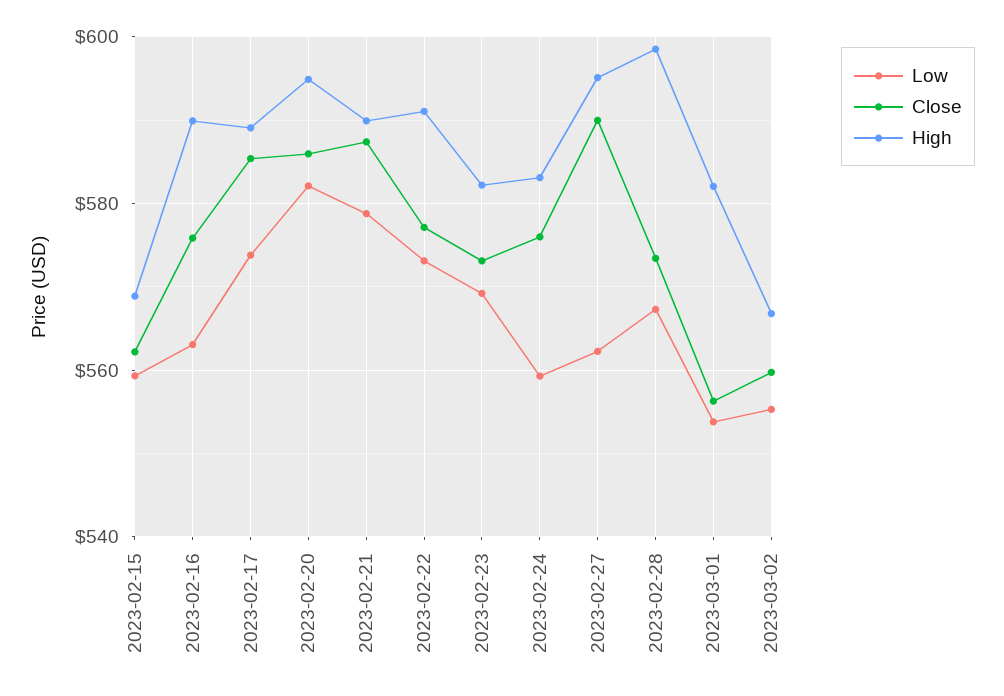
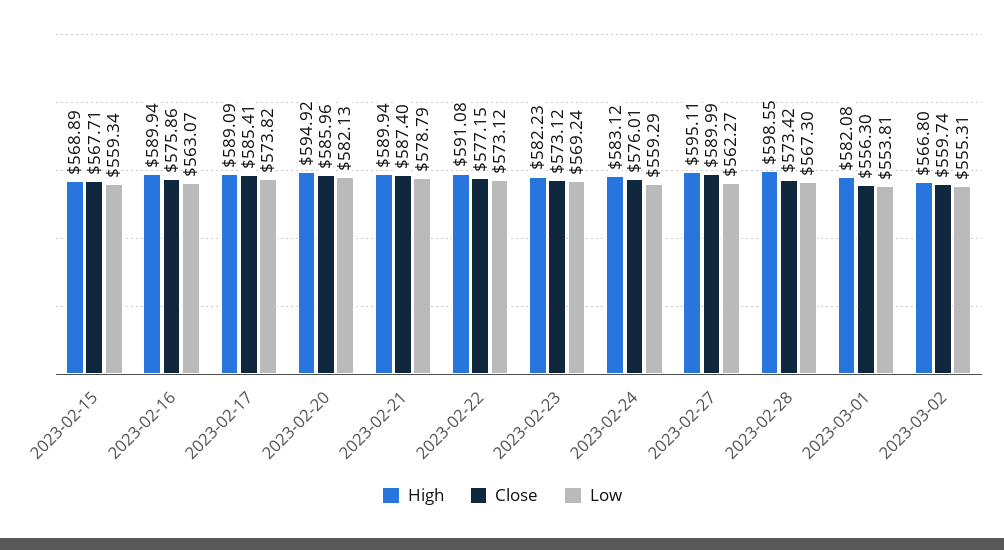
  {
    "Low": {
      "2023-02-15": 559.34,
      "2023-02-16": 563.07,
      "2023-02-17": 573.82,
      "2023-02-20": 582.13,
      "2023-02-21": 578.79,
      "2023-02-22": 573.12,
      "2023-02-23": 569.24,
      "2023-02-24": 559.29,
      "2023-02-27": 562.27,
      "2023-02-28": 567.3,
      "2023-03-01": 553.81,
      "2023-03-02": 555.31
    },
    "Close": {
-     "2023-02-15": 562,
+     "2023-02-15": 567.71,
      "2023-02-16": 575.86,
      "2023-02-17": 585.41,
      "2023-02-20": 585.96,
      "2023-02-21": 587.4,
      "2023-02-22": 577.15,
      "2023-02-23": 573.12,
      "2023-02-24": 576.01,
      "2023-02-27": 589.99,
      "2023-02-28": 573.42,
      "2023-03-01": 556.3,
      "2023-03-02": 559.74
    },
    "High": {
      "2023-02-15": 568.89,
      "2023-02-16": 589.94,
      "2023-02-17": 589.09,
      "2023-02-20": 594.92,
      "2023-02-21": 589.94,
      "2023-02-22": 591.08,
      "2023-02-23": 582.23,
      "2023-02-24": 583.12,
      "2023-02-27": 595.11,
      "2023-02-28": 598.55,
      "2023-03-01": 582.08,
      "2023-03-02": 566.8
    }
  }

